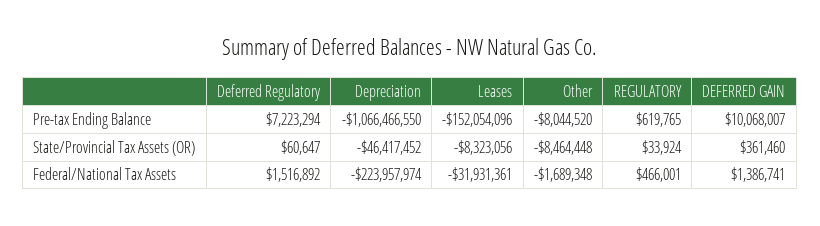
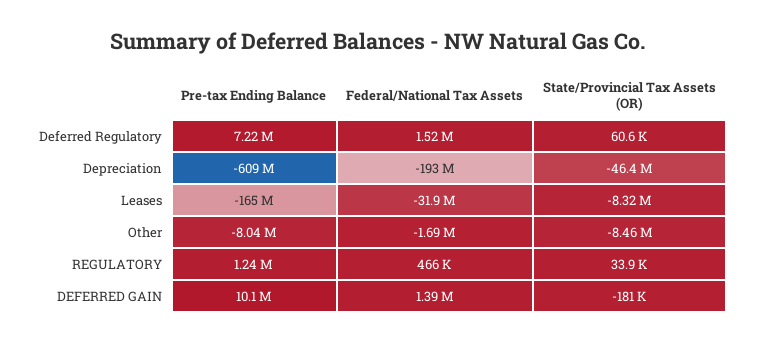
  {
    "Deferred Regulatory": {
      "Pre-tax Ending Balance": 7223294,
      "State/Provincial Tax Assets (OR)": 60647,
      "Federal/National Tax Assets": 1516892
    },
    "Depreciation": {
-     "Pre-tax Ending Balance": -1066466550,
+     "Pre-tax Ending Balance": -609000000,
      "State/Provincial Tax Assets (OR)": -46417452,
-     "Federal/National Tax Assets": -223957974
+     "Federal/National Tax Assets": -193000000
    },
    "Leases": {
-     "Pre-tax Ending Balance": -152054096,
+     "Pre-tax Ending Balance": -165000000,
      "State/Provincial Tax Assets (OR)": -8323056,
      "Federal/National Tax Assets": -31931361
    },
    "Other": {
      "Pre-tax Ending Balance": -8044520,
      "State/Provincial Tax Assets (OR)": -8464448,
      "Federal/National Tax Assets": -1689348
    },
    "REGULATORY": {
-     "Pre-tax Ending Balance": 619765,
+     "Pre-tax Ending Balance": 1240000,
      "State/Provincial Tax Assets (OR)": 33924,
      "Federal/National Tax Assets": 466001
    },
    "DEFERRED GAIN": {
      "Pre-tax Ending Balance": 10068007,
-     "State/Provincial Tax Assets (OR)": 361460,
+     "State/Provincial Tax Assets (OR)": -181000,
      "Federal/National Tax Assets": 1386741
    }
  }

